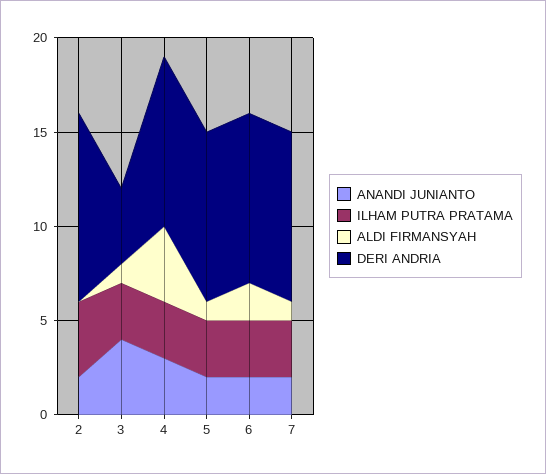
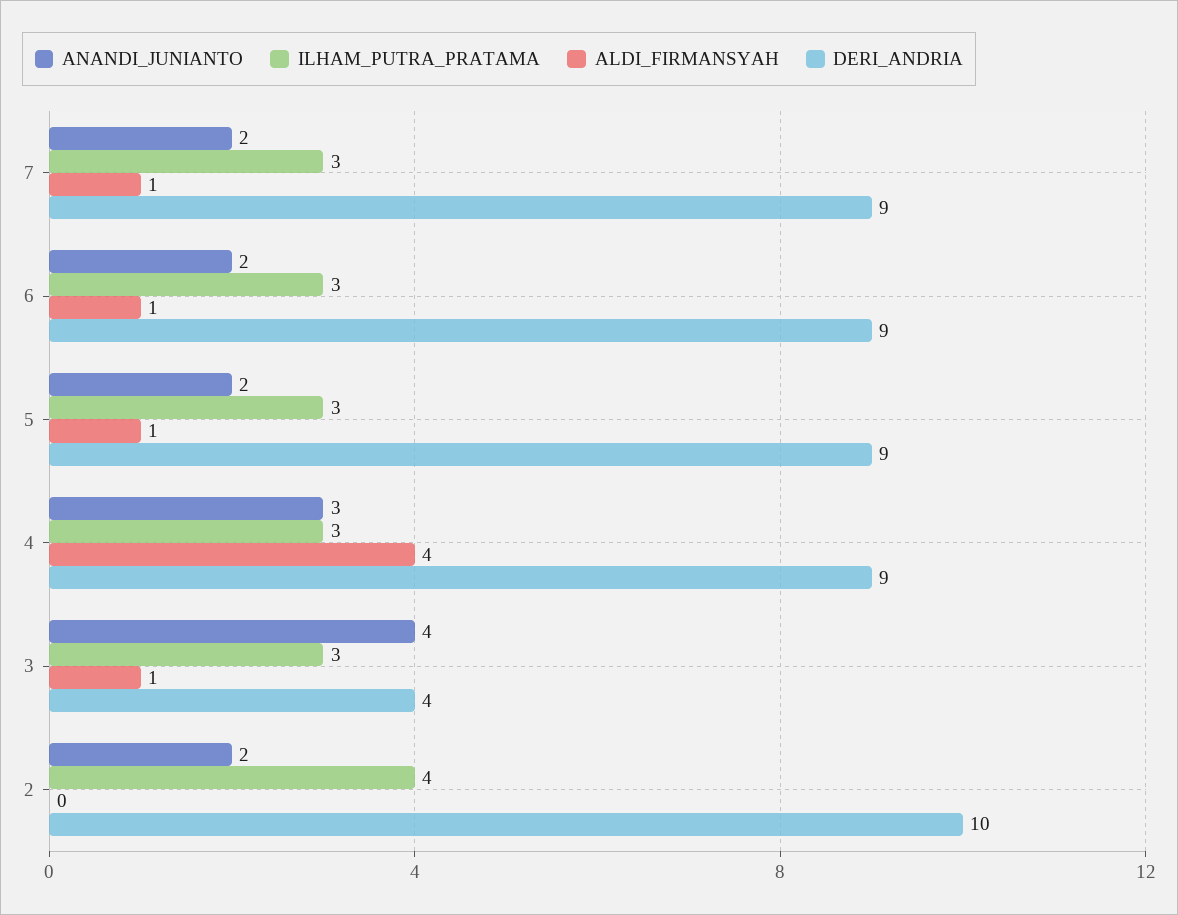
  {
    "ANANDI JUNIANTO": {
      "2": 2,
      "3": 4,
      "4": 3,
      "5": 2,
      "6": 2,
      "7": 2
    },
    "ILHAM PUTRA PRATAMA": {
      "2": 4,
      "3": 3,
      "4": 3,
      "5": 3,
      "6": 3,
      "7": 3
    },
    "ALDI FIRMANSYAH": {
      "2": 0,
      "3": 1,
      "4": 4,
      "5": 1,
-     "6": 2,
+     "6": 1,
      "7": 1
    },
    "DERI ANDRIA": {
      "2": 10,
      "3": 4,
      "4": 9,
      "5": 9,
      "6": 9,
      "7": 9
    }
  }

